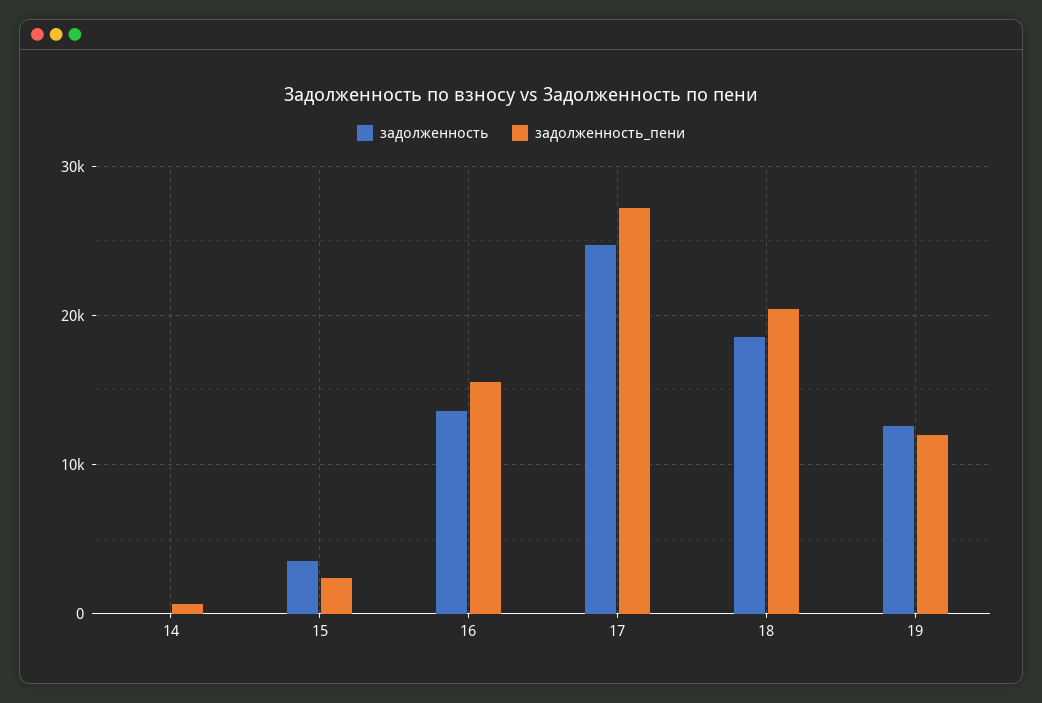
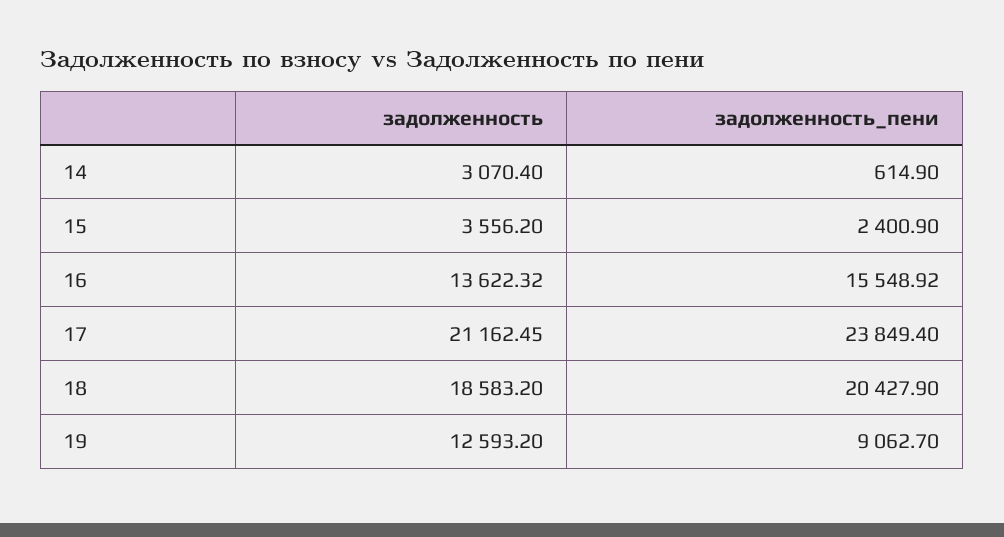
  {
    "задолженность": {
-     "14": 0,
+     "14": 3070.4,
      "15": 3556.2,
      "16": 13622.32,
-     "17": 25000,
+     "17": 21162.45,
      "18": 18583.2,
      "19": 12593.2
    },
    "задолженность_пени": {
      "14": 614.9,
      "15": 2400.9,
      "16": 15548.92,
-     "17": 27000,
+     "17": 23849.4,
      "18": 20427.9,
-     "19": 12000
+     "19": 9062.7
    }
  }

